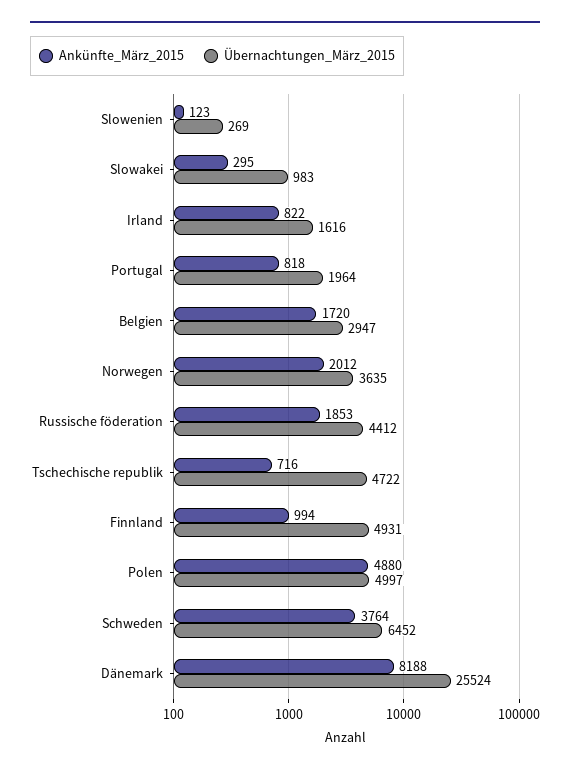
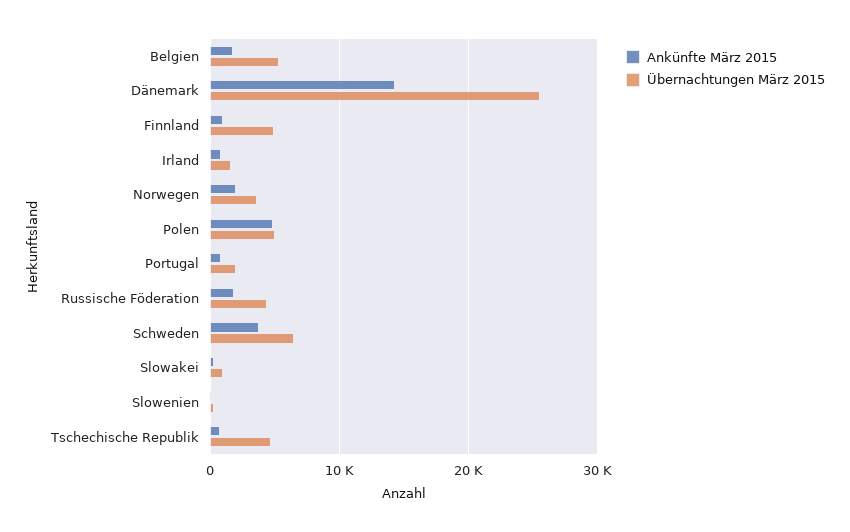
  {
    "Ankünfte_März_2015": {
      "Slowenien": 123,
      "Slowakei": 295,
      "Irland": 822,
      "Portugal": 818,
      "Belgien": 1720,
      "Norwegen": 2012,
      "Russische föderation": 1853,
      "Tschechische republik": 716,
      "Finnland": 994,
      "Polen": 4880,
      "Schweden": 3764,
-     "Dänemark": 8188
+     "Dänemark": 14000
    },
    "Übernachtungen_März_2015": {
      "Slowenien": 269,
      "Slowakei": 983,
      "Irland": 1616,
      "Portugal": 1964,
-     "Belgien": 2947,
+     "Belgien": 5000,
      "Norwegen": 3635,
      "Russische föderation": 4412,
      "Tschechische republik": 4722,
      "Finnland": 4931,
      "Polen": 4997,
      "Schweden": 6452,
      "Dänemark": 25524
    }
  }

